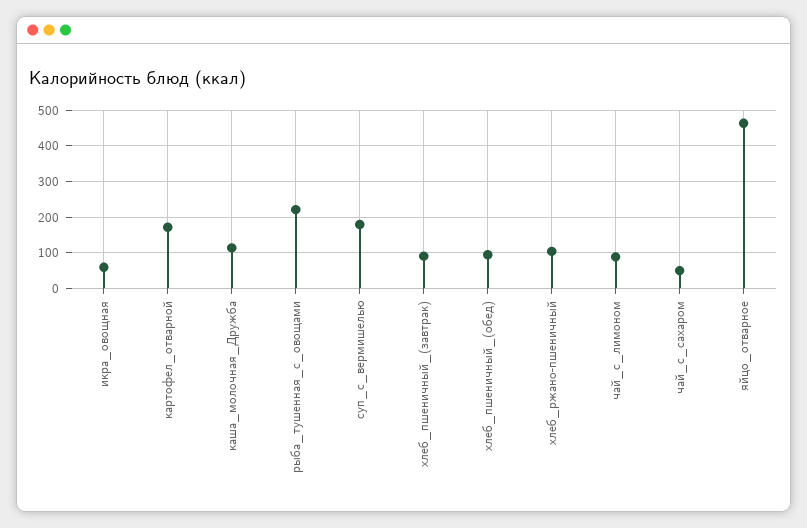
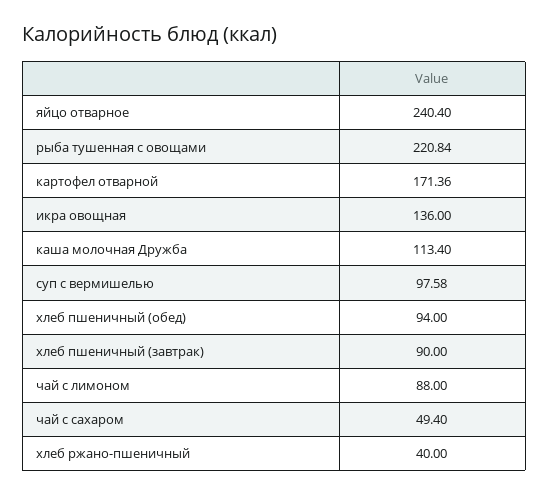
  {
-   "икра_овощная": 60,
+   "икра_овощная": 136,
    "картофел_отварной": 171.36,
    "каша_молочная_Дружба": 113.4,
    "рыба_тушенная_с_овощами": 220.84,
-   "суп_с_вермишелью": 180,
+   "суп_с_вермишелью": 97.58,
    "хлеб_пшеничный_(завтрак)": 90,
    "хлеб_пшеничный_(обед)": 94,
-   "хлеб_ржано-пшеничный": 100,
+   "хлеб_ржано-пшеничный": 40,
    "чай_с_лимоном": 88,
    "чай_с_сахаром": 49.4,
-   "яйцо_отварное": 460
+   "яйцо_отварное": 240.4
  }

